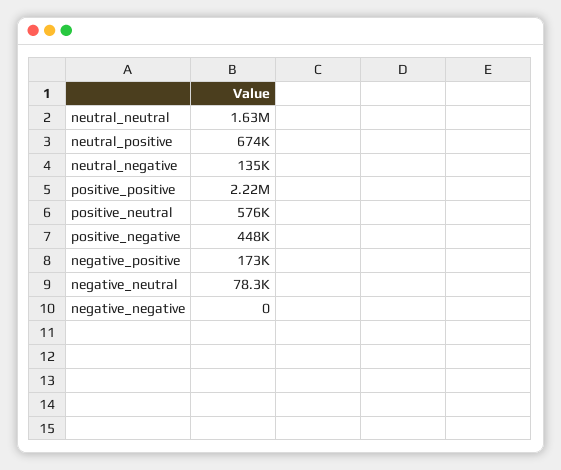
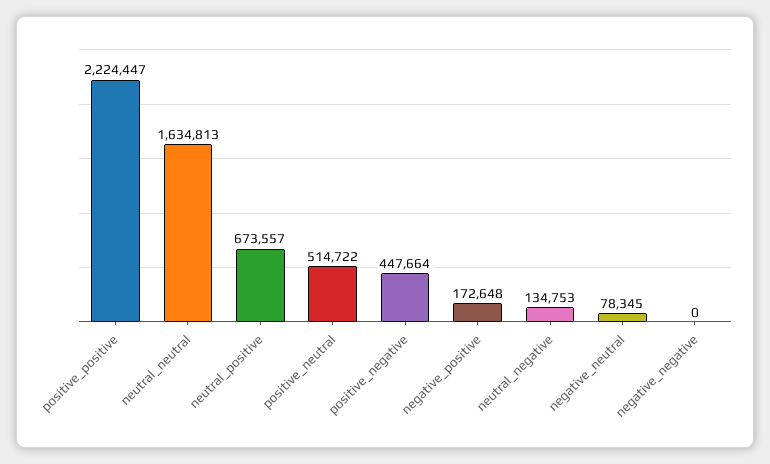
  {
    "neutral_neutral": 1634813,
    "neutral_positive": 673557,
    "neutral_negative": 134753,
    "positive_positive": 2224447,
-   "positive_neutral": 576000,
+   "positive_neutral": 514722,
    "positive_negative": 447664,
    "negative_positive": 172648,
    "negative_neutral": 78345,
    "negative_negative": 0
  }

